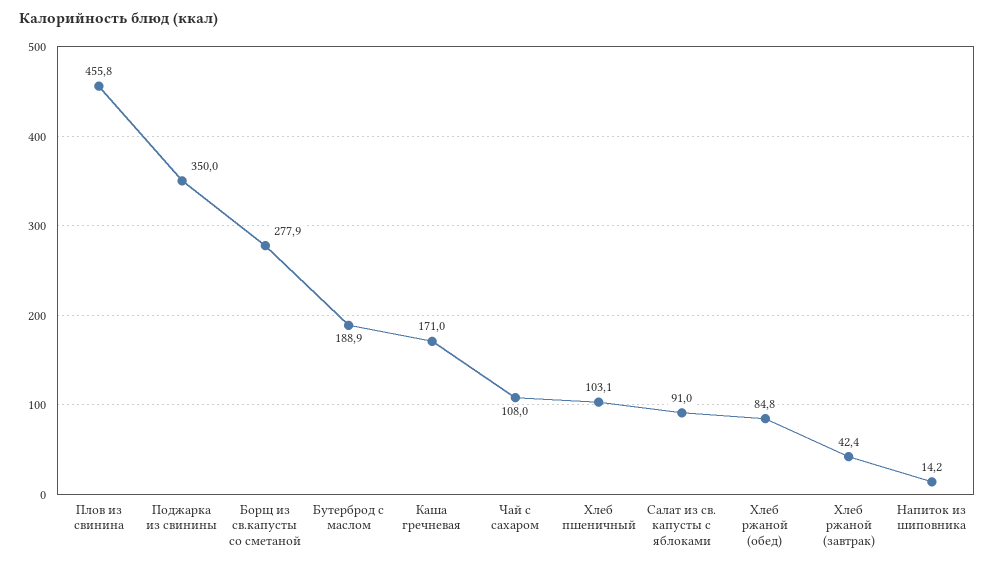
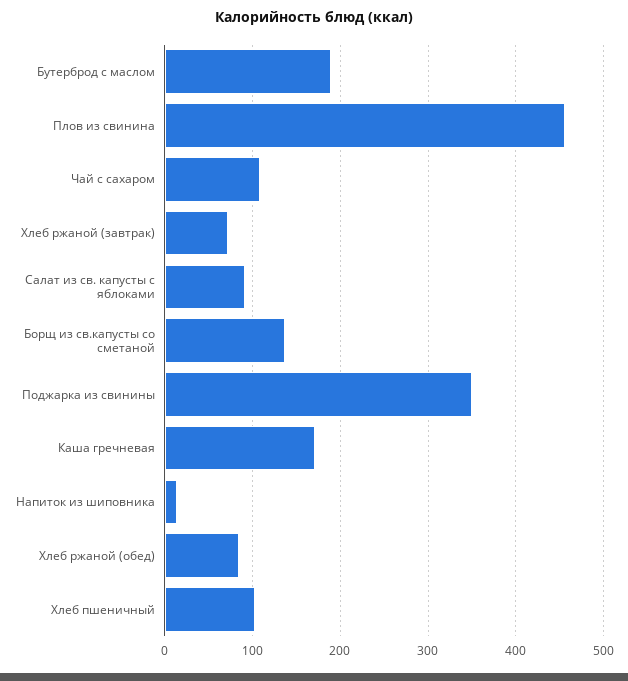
  {
    "Плов из свинина": 455.8,
    "Поджарка из свинины": 350,
-   "Борщ из св.капусты со сметаной": 277.9,
+   "Борщ из св.капусты со сметаной": 140,
    "Бутерброд с маслом": 188.9,
    "Каша гречневая": 171,
    "Чай с сахаром": 108,
    "Хлеб пшеничный": 103.1,
    "Салат из св. капусты с яблоками": 91,
    "Хлеб ржаной (обед)": 84.8,
-   "Хлеб ржаной (завтрак)": 42.4,
+   "Хлеб ржаной (завтрак)": 70,
    "Напиток из шиповника": 14.2
  }

